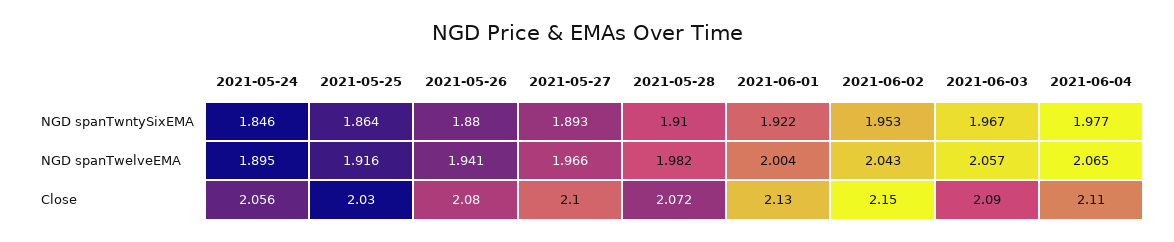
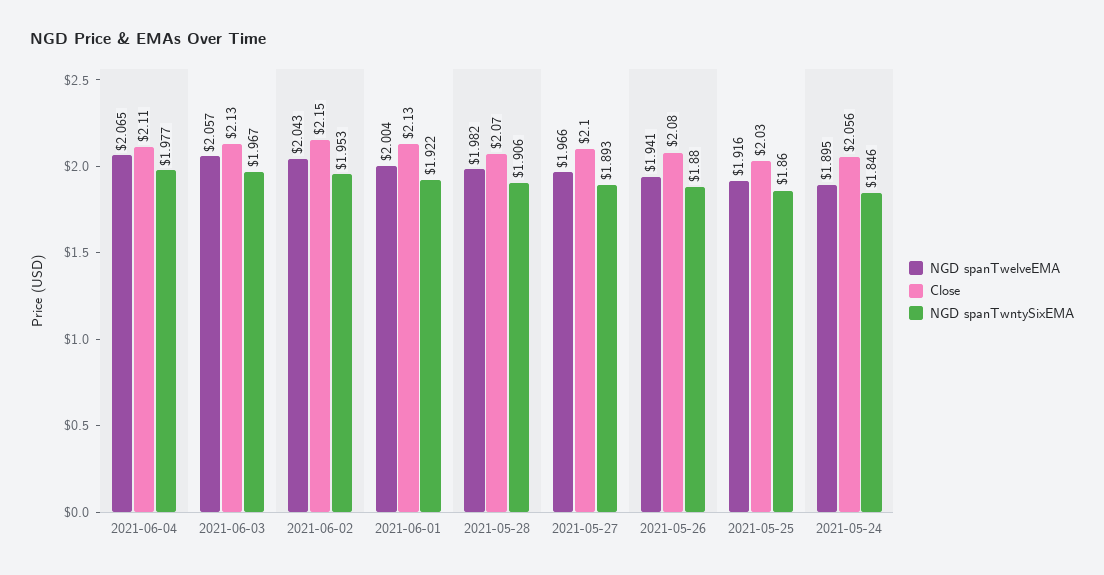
  {
    "NGD spanTwntySixEMA": {
      "2021-05-24": 1.846,
-     "2021-05-25": 1.864,
+     "2021-05-25": 1.86,
      "2021-05-26": 1.88,
      "2021-05-27": 1.893,
-     "2021-05-28": 1.91,
+     "2021-05-28": 1.906,
      "2021-06-01": 1.922,
      "2021-06-02": 1.953,
      "2021-06-03": 1.967,
      "2021-06-04": 1.977
    },
    "NGD spanTwelveEMA": {
      "2021-05-24": 1.895,
      "2021-05-25": 1.916,
      "2021-05-26": 1.941,
      "2021-05-27": 1.966,
      "2021-05-28": 1.982,
      "2021-06-01": 2.004,
      "2021-06-02": 2.043,
      "2021-06-03": 2.057,
      "2021-06-04": 2.065
    },
    "Close": {
      "2021-05-24": 2.056,
      "2021-05-25": 2.03,
      "2021-05-26": 2.08,
      "2021-05-27": 2.1,
-     "2021-05-28": 2.072,
+     "2021-05-28": 2.07,
      "2021-06-01": 2.13,
      "2021-06-02": 2.15,
-     "2021-06-03": 2.09,
+     "2021-06-03": 2.13,
      "2021-06-04": 2.11
    }
  }

